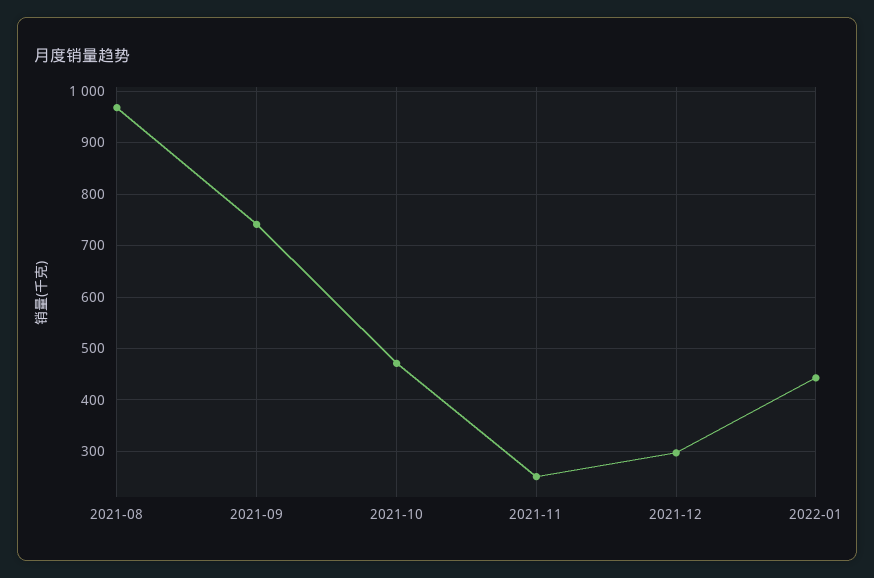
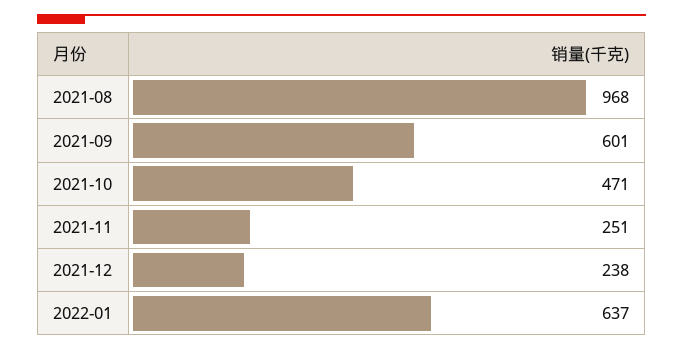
  {
    "2021-08": 968,
-   "2021-09": 740,
+   "2021-09": 601,
    "2021-10": 471,
    "2021-11": 251,
-   "2021-12": 300,
+   "2021-12": 238,
-   "2022-01": 440
+   "2022-01": 637
  }

